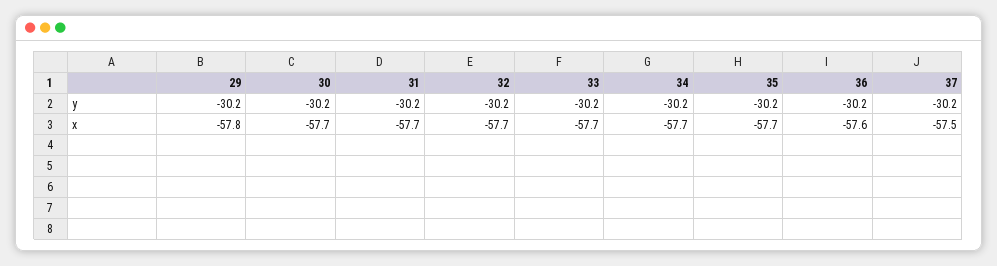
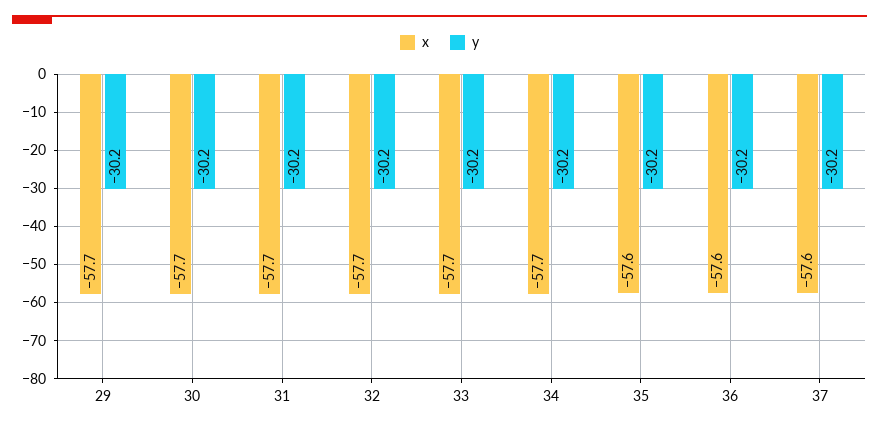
  {
    "y": {
      "29": -30.2,
      "30": -30.2,
      "31": -30.2,
      "32": -30.2,
      "33": -30.2,
      "34": -30.2,
      "35": -30.2,
      "36": -30.2,
      "37": -30.2
    },
    "x": {
-     "29": -57.8,
+     "29": -57.7,
      "30": -57.7,
      "31": -57.7,
      "32": -57.7,
      "33": -57.7,
      "34": -57.7,
-     "35": -57.7,
+     "35": -57.6,
      "36": -57.6,
-     "37": -57.5
+     "37": -57.6
    }
  }

